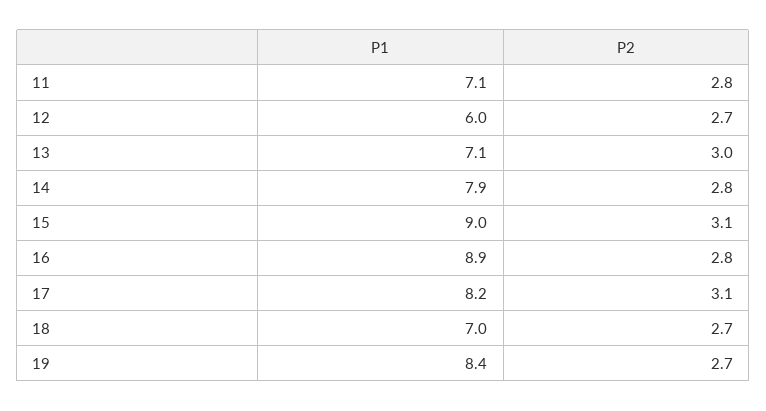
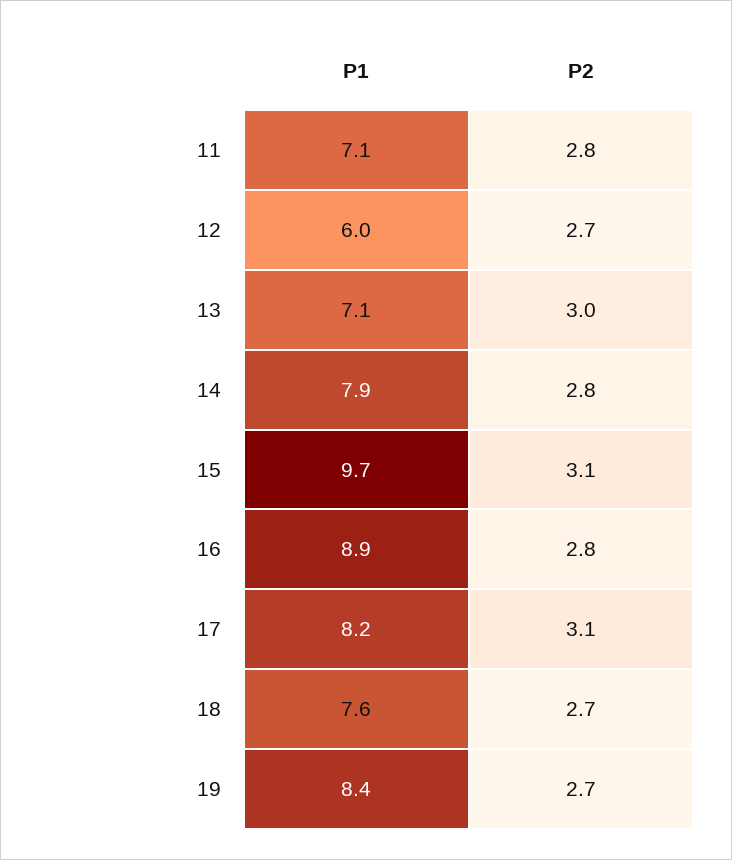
  {
    "P1": {
      "11": 7.1,
      "12": 6,
      "13": 7.1,
      "14": 7.9,
-     "15": 9,
+     "15": 9.7,
      "16": 8.9,
      "17": 8.2,
-     "18": 7,
+     "18": 7.6,
      "19": 8.4
    },
    "P2": {
      "11": 2.8,
      "12": 2.7,
      "13": 3,
      "14": 2.8,
      "15": 3.1,
      "16": 2.8,
      "17": 3.1,
      "18": 2.7,
      "19": 2.7
    }
  }

